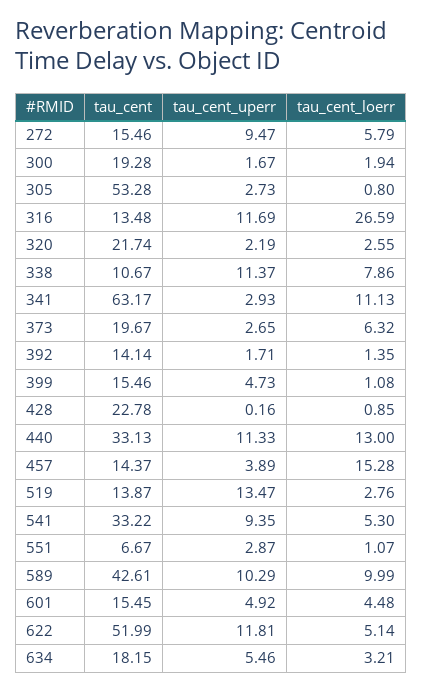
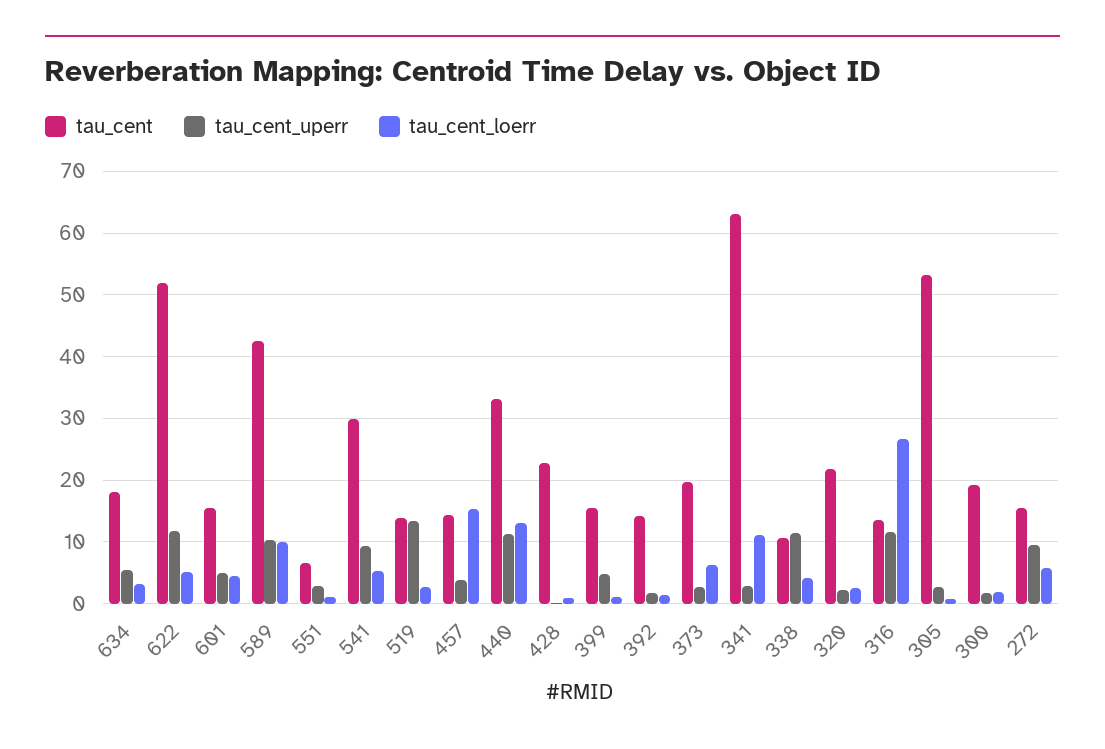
  {
    "tau_cent": {
      "272": 15.46,
      "300": 19.28,
      "305": 53.28,
      "316": 13.48,
      "320": 21.74,
      "338": 10.67,
      "341": 63.17,
      "373": 19.67,
      "392": 14.14,
      "399": 15.46,
      "428": 22.78,
      "440": 33.13,
      "457": 14.37,
      "519": 13.87,
-     "541": 33.22,
+     "541": 30,
      "551": 6.67,
      "589": 42.61,
      "601": 15.45,
      "622": 51.99,
      "634": 18.15
    },
    "tau_cent_uperr": {
      "272": 9.47,
      "300": 1.67,
      "305": 2.73,
      "316": 11.69,
      "320": 2.19,
      "338": 11.37,
      "341": 2.93,
      "373": 2.65,
      "392": 1.71,
      "399": 4.73,
      "428": 0.16,
      "440": 11.33,
      "457": 3.89,
      "519": 13.47,
      "541": 9.35,
      "551": 2.87,
      "589": 10.29,
      "601": 4.92,
      "622": 11.81,
      "634": 5.46
    },
    "tau_cent_loerr": {
      "272": 5.79,
      "300": 1.94,
      "305": 0.8,
      "316": 26.59,
      "320": 2.55,
-     "338": 7.86,
+     "338": 4,
      "341": 11.13,
      "373": 6.32,
      "392": 1.35,
      "399": 1.08,
      "428": 0.85,
      "440": 13,
      "457": 15.28,
      "519": 2.76,
      "541": 5.3,
      "551": 1.07,
      "589": 9.99,
      "601": 4.48,
      "622": 5.14,
      "634": 3.21
    }
  }

